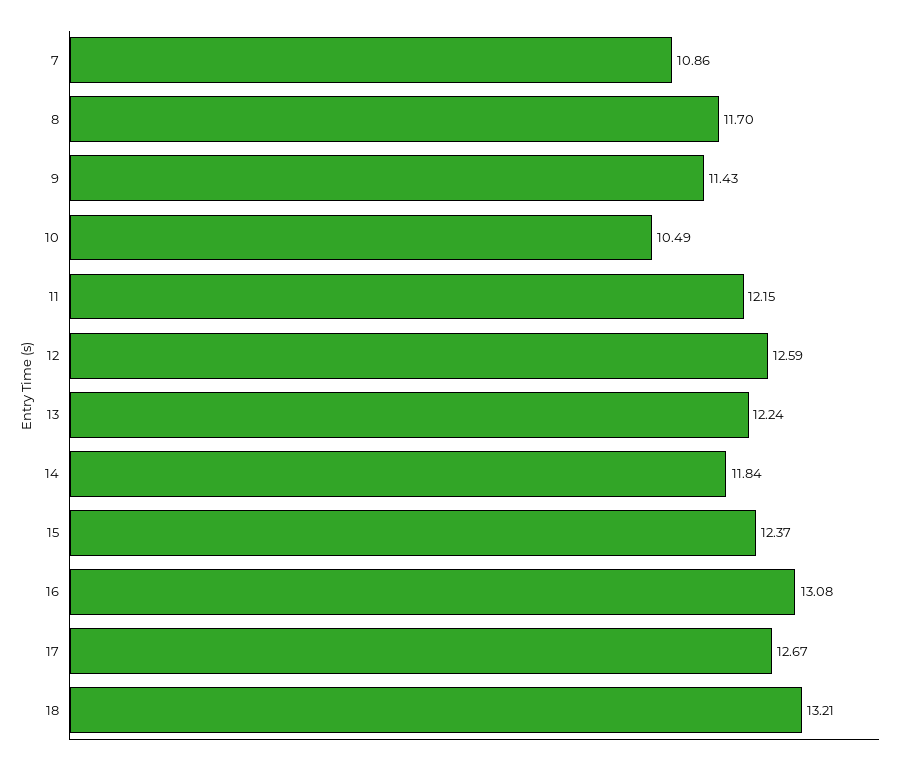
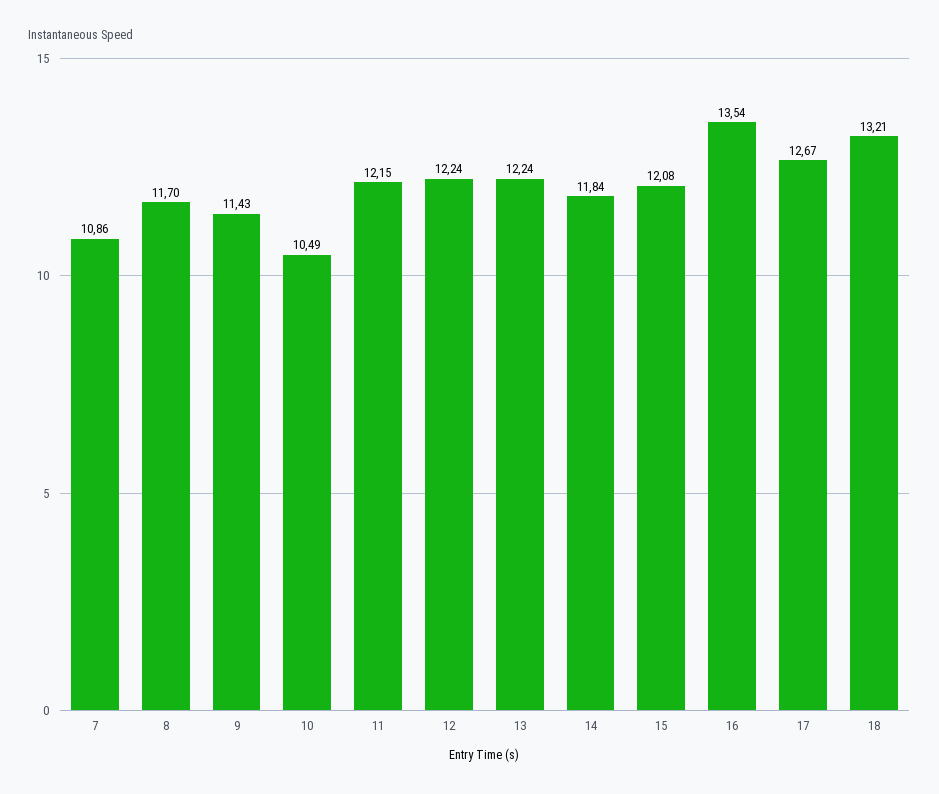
  {
    "7": 10.86,
    "8": 11.7,
    "9": 11.43,
    "10": 10.49,
    "11": 12.15,
-   "12": 12.59,
+   "12": 12.24,
    "13": 12.24,
    "14": 11.84,
-   "15": 12.37,
+   "15": 12.08,
-   "16": 13.08,
+   "16": 13.54,
    "17": 12.67,
    "18": 13.21
  }

